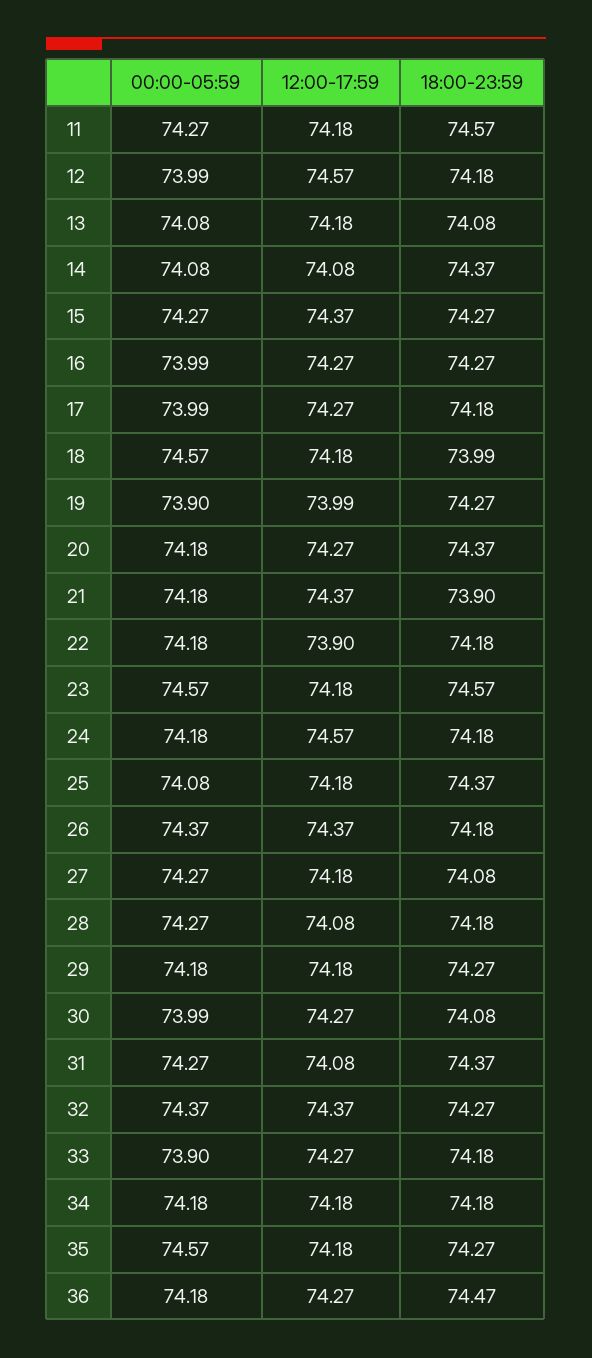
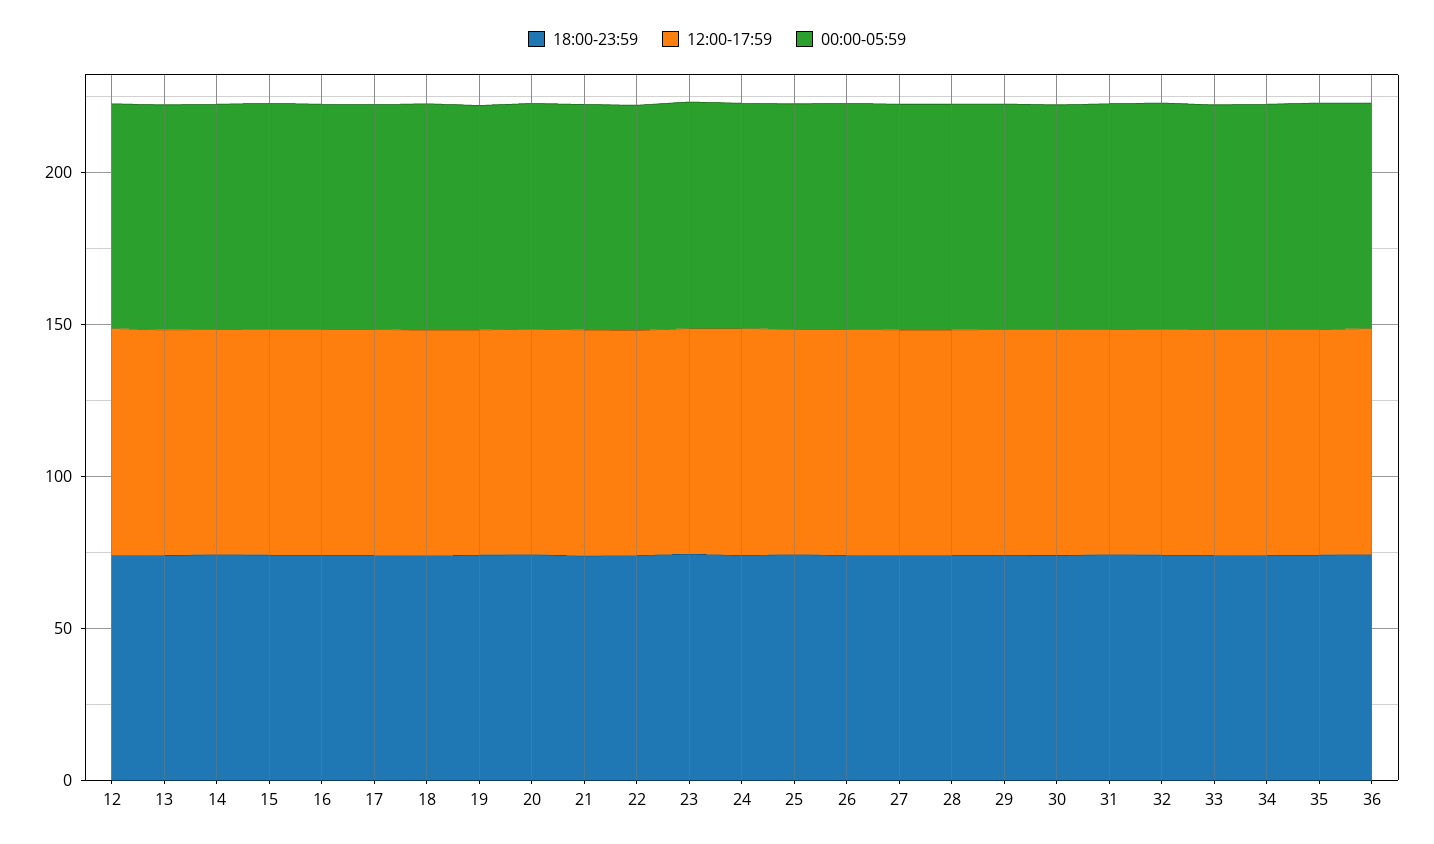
  {
    "00:00-05:59": {
-     "11": 74.27,
      "12": 73.99,
      "13": 74.08,
      "14": 74.08,
      "15": 74.27,
      "16": 73.99,
      "17": 73.99,
      "18": 74.57,
      "19": 73.9,
      "20": 74.18,
      "21": 74.18,
      "22": 74.18,
      "23": 74.57,
      "24": 74.18,
      "25": 74.08,
      "26": 74.37,
      "27": 74.27,
      "28": 74.27,
      "29": 74.18,
      "30": 73.99,
      "31": 74.27,
      "32": 74.37,
      "33": 73.9,
      "34": 74.18,
      "35": 74.57,
      "36": 74.18
    },
    "12:00-17:59": {
-     "11": 74.18,
      "12": 74.57,
      "13": 74.18,
      "14": 74.08,
      "15": 74.37,
      "16": 74.27,
      "17": 74.27,
      "18": 74.18,
      "19": 73.99,
      "20": 74.27,
      "21": 74.37,
      "22": 73.9,
      "23": 74.18,
      "24": 74.57,
      "25": 74.18,
      "26": 74.37,
      "27": 74.18,
      "28": 74.08,
      "29": 74.18,
      "30": 74.27,
      "31": 74.08,
      "32": 74.37,
      "33": 74.27,
      "34": 74.18,
      "35": 74.18,
      "36": 74.27
    },
    "18:00-23:59": {
-     "11": 74.57,
      "12": 74.18,
      "13": 74.08,
      "14": 74.37,
      "15": 74.27,
      "16": 74.27,
      "17": 74.18,
      "18": 73.99,
      "19": 74.27,
      "20": 74.37,
      "21": 73.9,
      "22": 74.18,
      "23": 74.57,
      "24": 74.18,
      "25": 74.37,
      "26": 74.18,
      "27": 74.08,
      "28": 74.18,
      "29": 74.27,
      "30": 74.08,
      "31": 74.37,
      "32": 74.27,
      "33": 74.18,
      "34": 74.18,
      "35": 74.27,
      "36": 74.47
    }
  }

